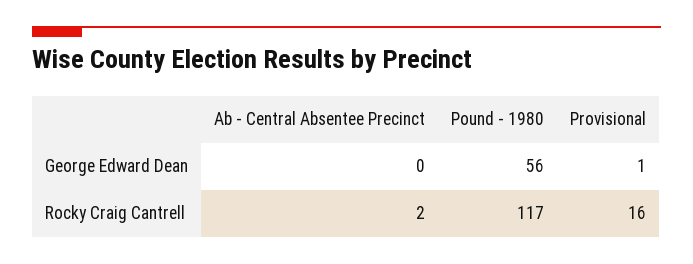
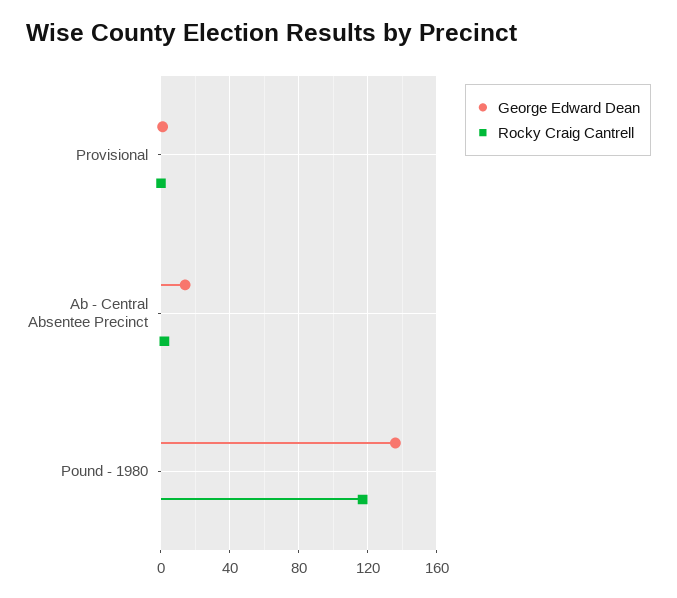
  {
    "George Edward Dean": {
-     "Ab - Central Absentee Precinct": 0,
+     "Ab - Central Absentee Precinct": 15,
-     "Pound - 1980": 56,
+     "Pound - 1980": 135,
      "Provisional": 1
    },
    "Rocky Craig Cantrell": {
      "Ab - Central Absentee Precinct": 2,
      "Pound - 1980": 117,
-     "Provisional": 16
+     "Provisional": 0
    }
  }

